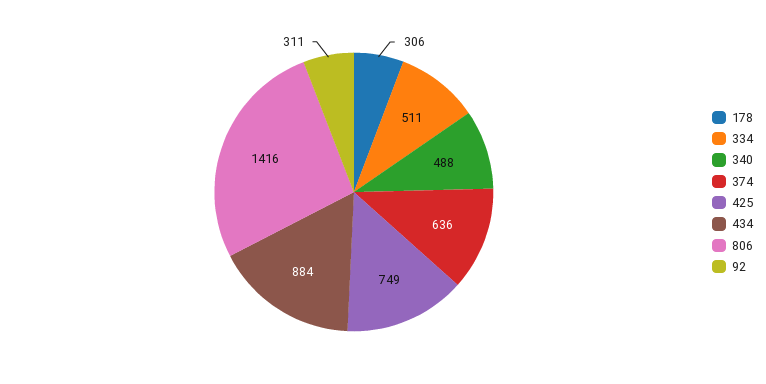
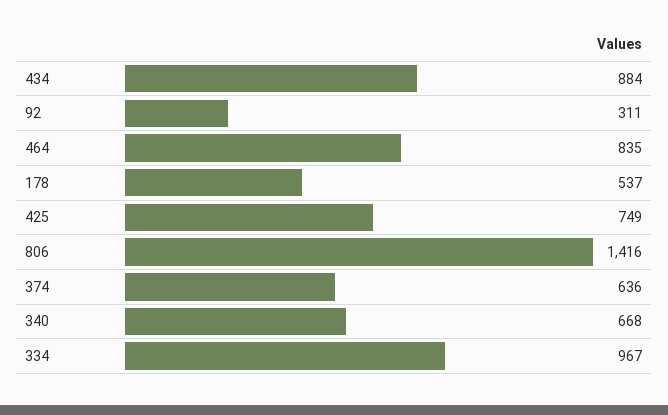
  {
-   "178": 306,
+   "178": 537,
-   "334": 511,
+   "334": 967,
-   "340": 488,
+   "340": 668,
    "374": 636,
    "425": 749,
    "434": 884,
    "806": 1416,
-   "92": 311
+   "92": 311,
+   "464": 835
  }

